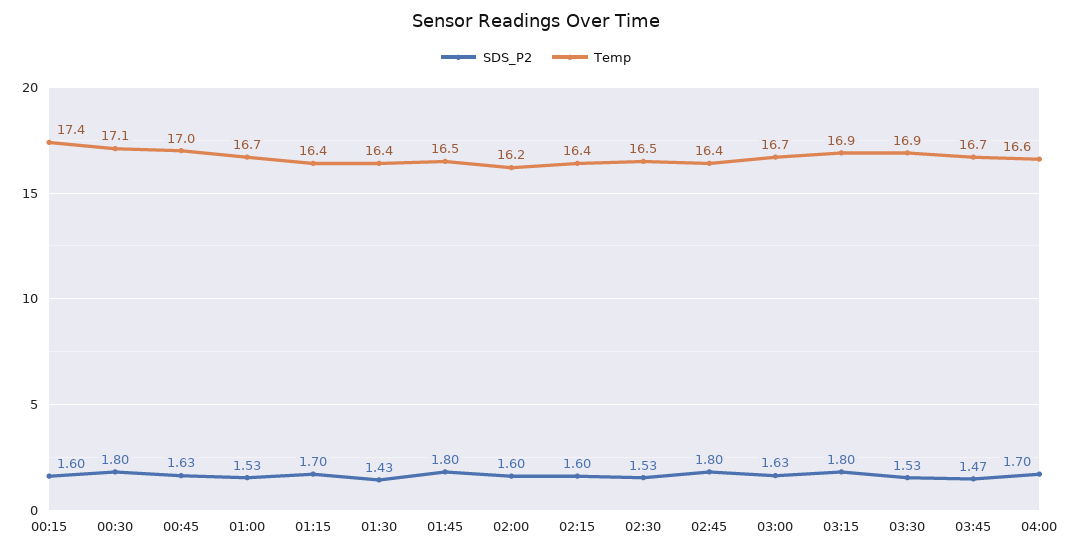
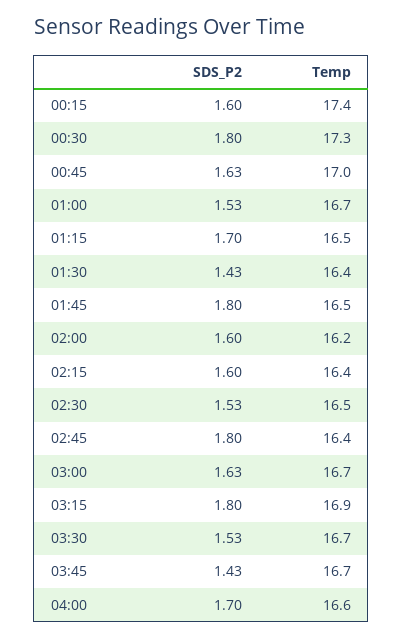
  {
    "SDS_P2": {
      "00:15": 1.6,
      "00:30": 1.8,
      "00:45": 1.63,
      "01:00": 1.53,
      "01:15": 1.7,
      "01:30": 1.43,
      "01:45": 1.8,
      "02:00": 1.6,
      "02:15": 1.6,
      "02:30": 1.53,
      "02:45": 1.8,
      "03:00": 1.63,
      "03:15": 1.8,
      "03:30": 1.53,
-     "03:45": 1.47,
+     "03:45": 1.43,
      "04:00": 1.7
    },
    "Temp": {
      "00:15": 17.4,
-     "00:30": 17.1,
+     "00:30": 17.3,
      "00:45": 17,
      "01:00": 16.7,
-     "01:15": 16.4,
+     "01:15": 16.5,
      "01:30": 16.4,
      "01:45": 16.5,
      "02:00": 16.2,
      "02:15": 16.4,
      "02:30": 16.5,
      "02:45": 16.4,
      "03:00": 16.7,
      "03:15": 16.9,
-     "03:30": 16.9,
+     "03:30": 16.7,
      "03:45": 16.7,
      "04:00": 16.6
    }
  }

